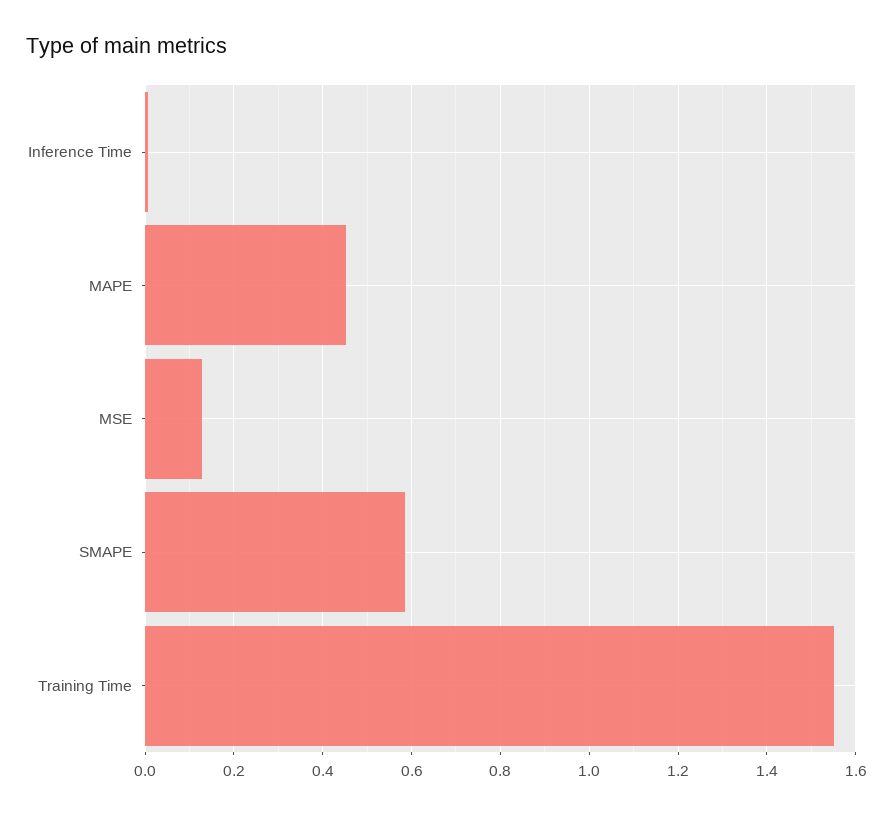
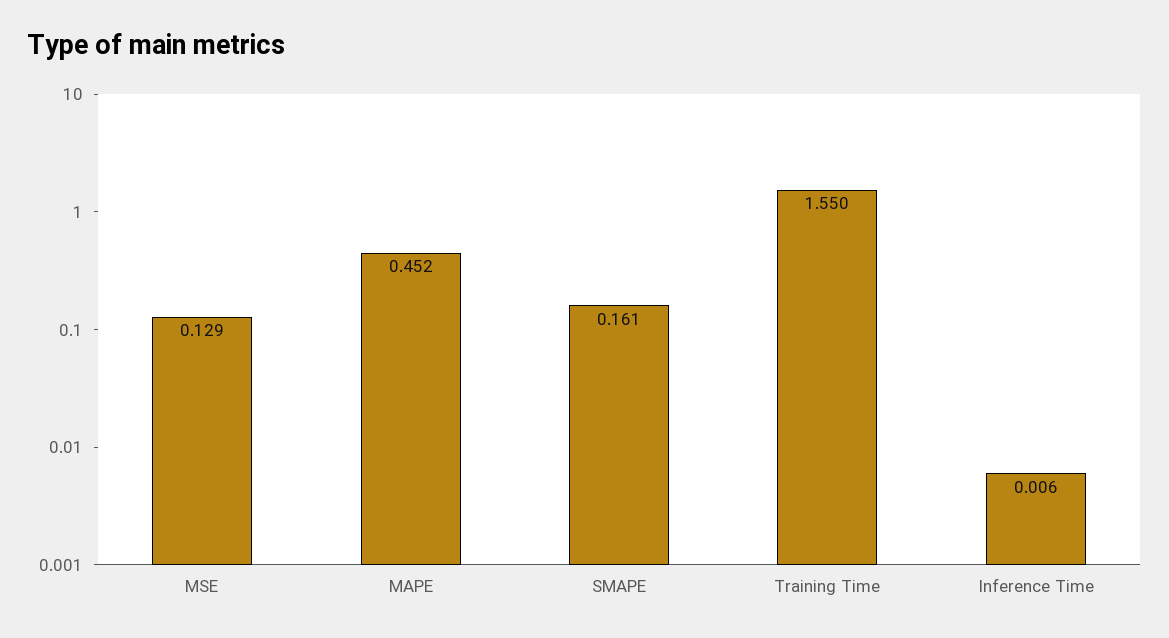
  {
    "Inference Time": 0.006,
    "MAPE": 0.452,
    "MSE": 0.129,
-   "SMAPE": 0.58,
+   "SMAPE": 0.161,
    "Training Time": 1.55
  }

